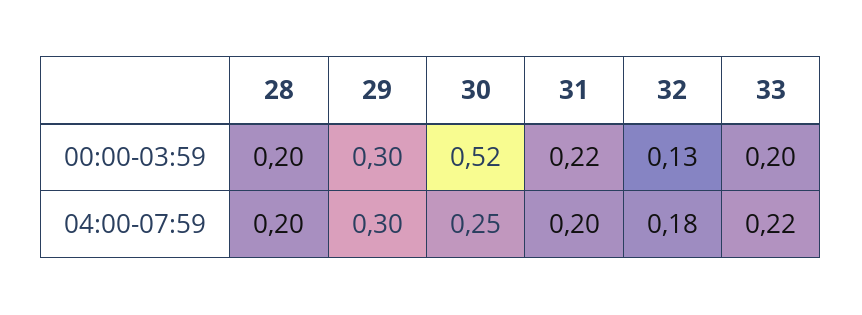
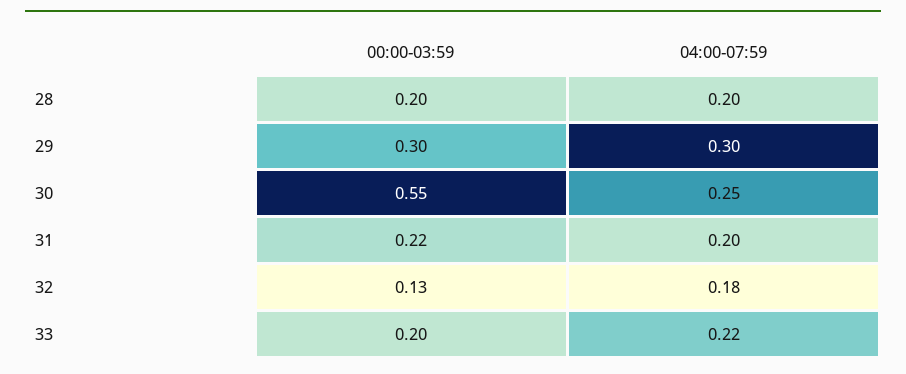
  {
    "28": {
      "00:00-03:59": 0.2,
      "04:00-07:59": 0.2
    },
    "29": {
      "00:00-03:59": 0.3,
      "04:00-07:59": 0.3
    },
    "30": {
-     "00:00-03:59": 0.52,
+     "00:00-03:59": 0.55,
      "04:00-07:59": 0.25
    },
    "31": {
      "00:00-03:59": 0.22,
      "04:00-07:59": 0.2
    },
    "32": {
      "00:00-03:59": 0.13,
      "04:00-07:59": 0.18
    },
    "33": {
      "00:00-03:59": 0.2,
      "04:00-07:59": 0.22
    }
  }

